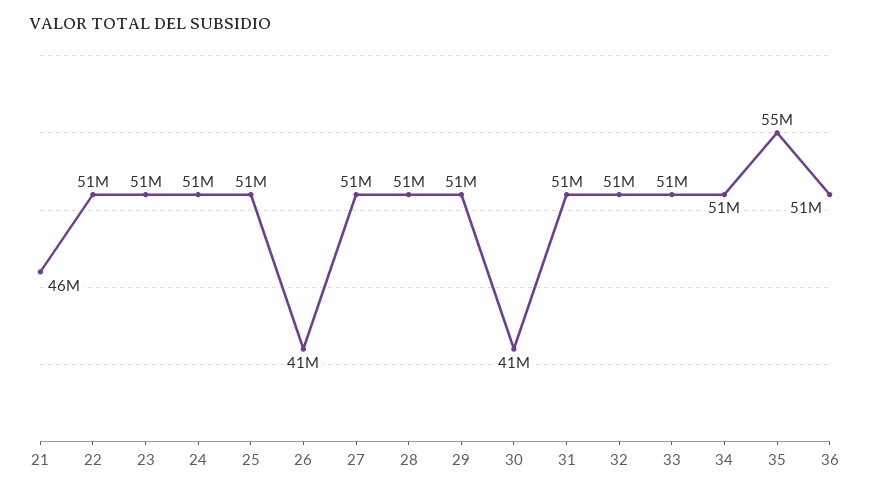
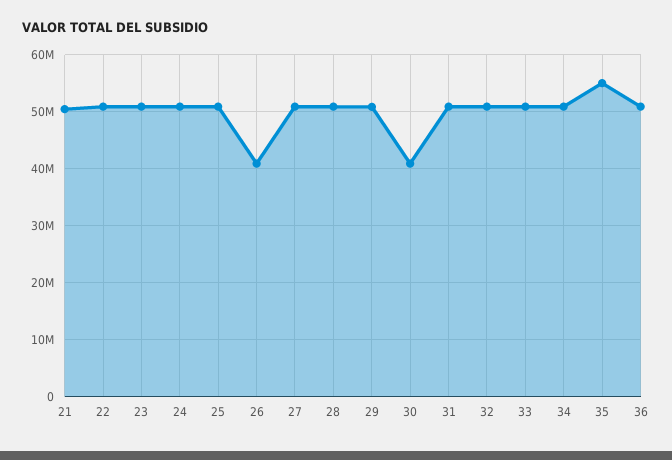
  {
-   "21": 46000000,
+   "21": 50000000,
    "22": 51000000,
    "23": 51000000,
    "24": 51000000,
    "25": 51000000,
    "26": 41000000,
    "27": 51000000,
    "28": 51000000,
    "29": 51000000,
    "30": 41000000,
    "31": 51000000,
    "32": 51000000,
    "33": 51000000,
    "34": 51000000,
    "35": 55000000,
    "36": 51000000
  }

